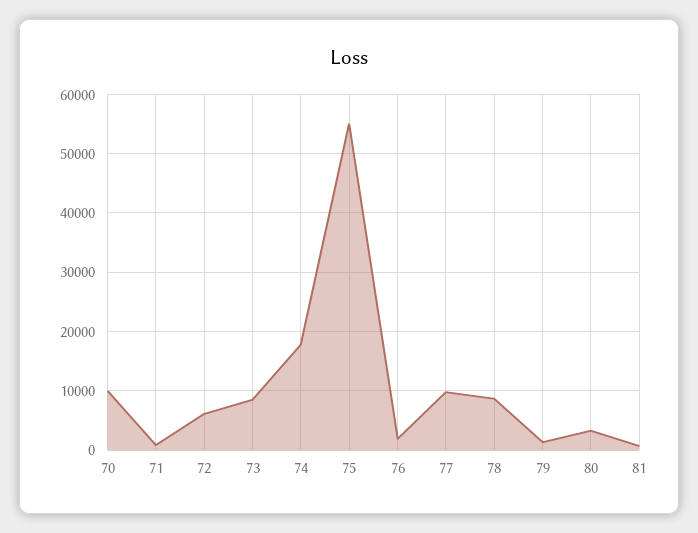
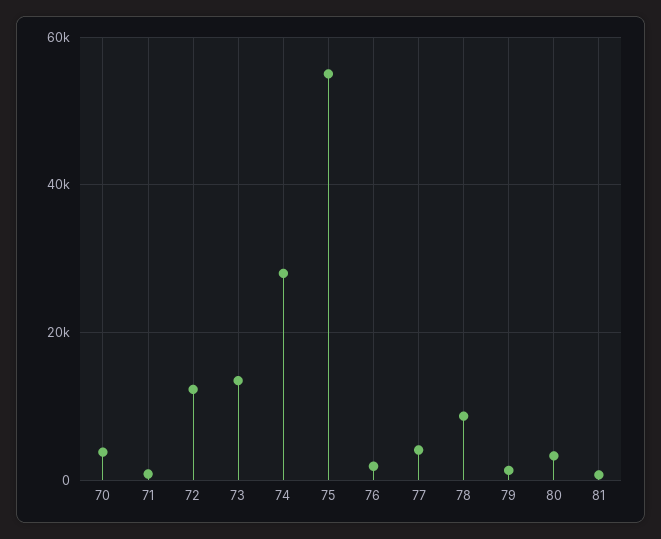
  {
-   "70": 10000,
+   "70": 4000,
    "71": 0,
-   "72": 6000,
+   "72": 12000,
-   "73": 8000,
+   "73": 14000,
-   "74": 18000,
+   "74": 28000,
    "75": 56000,
    "76": 2000,
-   "77": 10000,
+   "77": 4000,
    "78": 8000,
    "79": 2000,
    "80": 4000,
    "81": 0
  }

